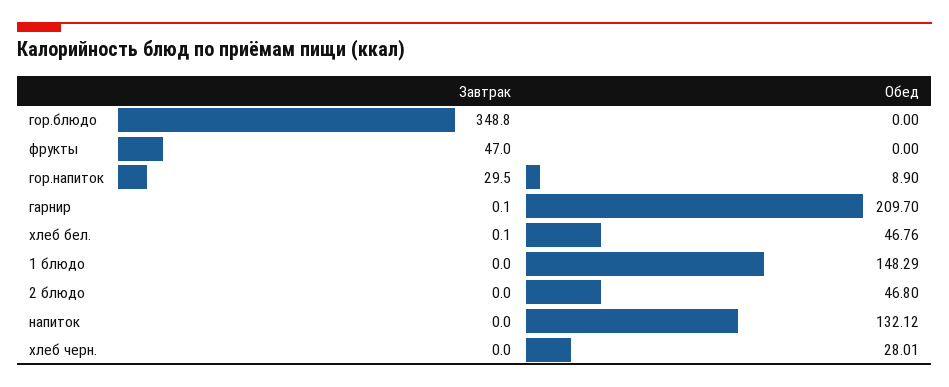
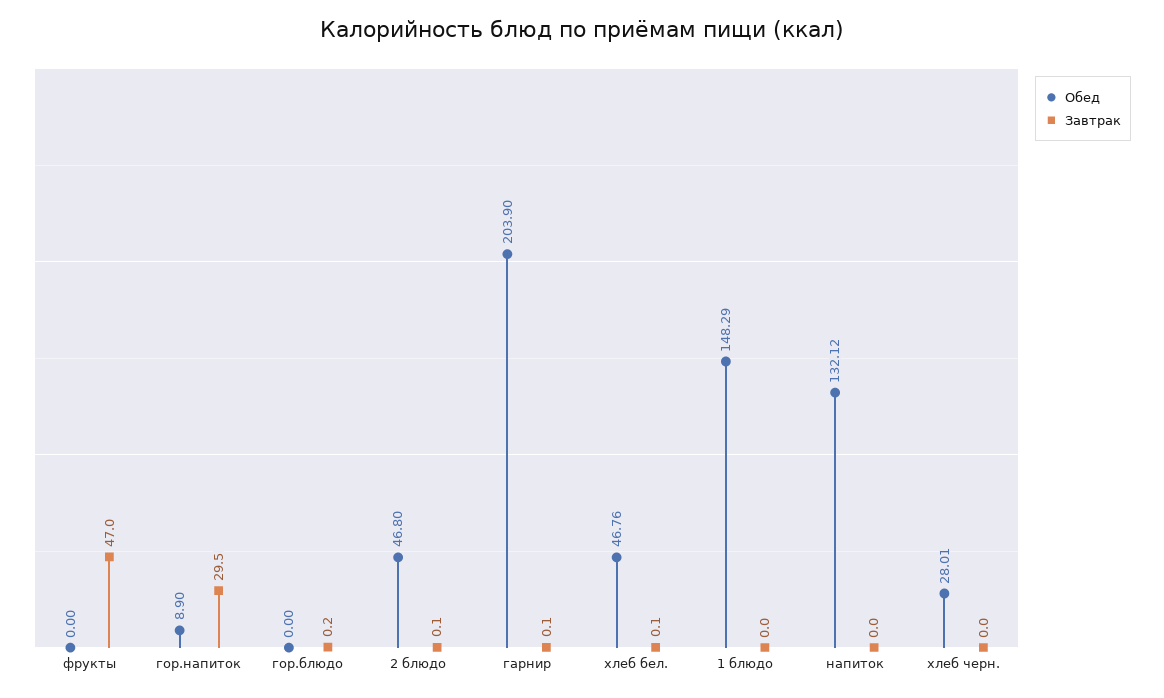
  {
    "Завтрак": {
-     "гор.блюдо": 348.8,
+     "гор.блюдо": 0.2,
      "фрукты": 47,
      "гор.напиток": 29.5,
      "гарнир": 0.1,
      "хлеб бел.": 0.1,
      "1 блюдо": 0,
-     "2 блюдо": 0,
+     "2 блюдо": 0.1,
      "напиток": 0,
      "хлеб черн.": 0
    },
    "Обед": {
      "гор.блюдо": 0,
      "фрукты": 0,
      "гор.напиток": 8.9,
-     "гарнир": 209.7,
+     "гарнир": 203.9,
      "хлеб бел.": 46.76,
      "1 блюдо": 148.29,
      "2 блюдо": 46.8,
      "напиток": 132.12,
      "хлеб черн.": 28.01
    }
  }

